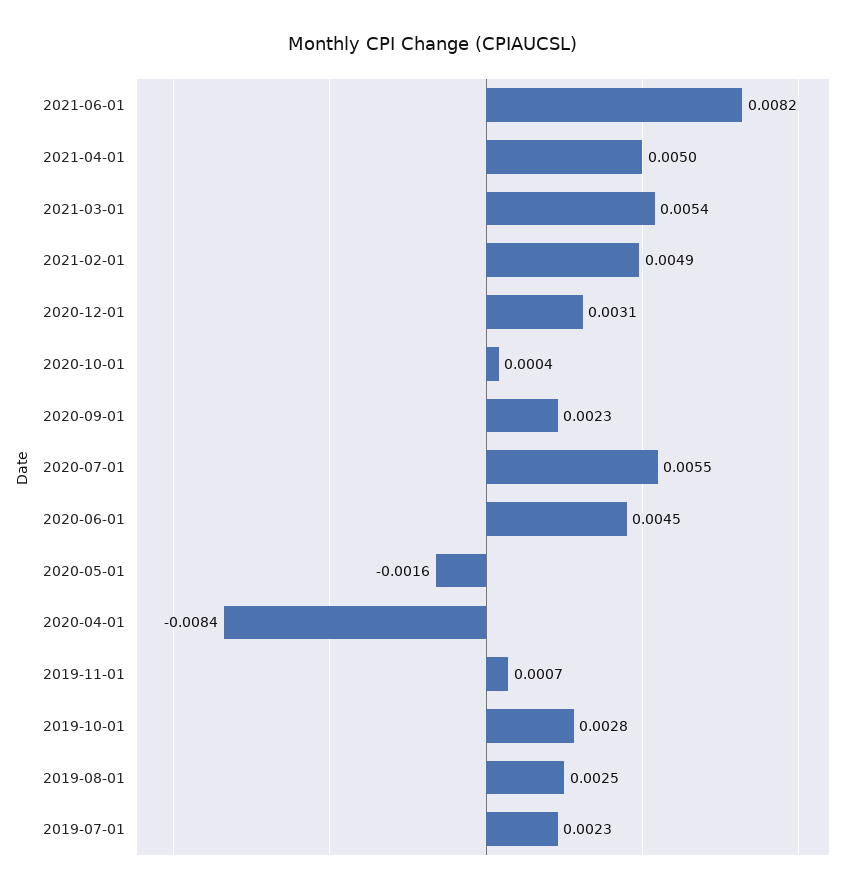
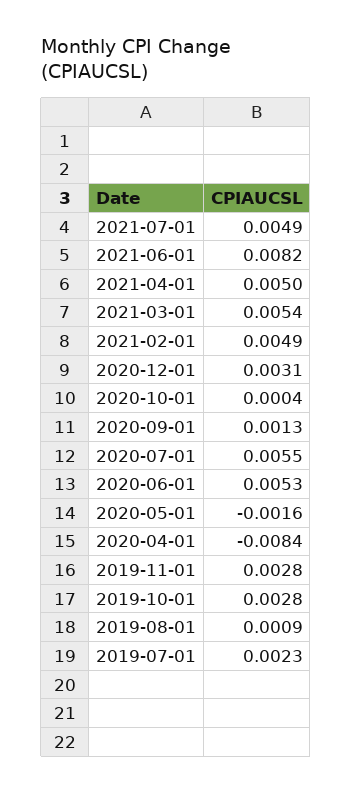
  {
    "2021-06-01": 0.0082,
    "2021-04-01": 0.005,
    "2021-03-01": 0.0054,
    "2021-02-01": 0.0049,
    "2020-12-01": 0.0031,
    "2020-10-01": 0.0004,
-   "2020-09-01": 0.0023,
+   "2020-09-01": 0.0013,
    "2020-07-01": 0.0055,
-   "2020-06-01": 0.0045,
+   "2020-06-01": 0.0053,
    "2020-05-01": -0.0016,
    "2020-04-01": -0.0084,
-   "2019-11-01": 0.0007,
+   "2019-11-01": 0.0028,
    "2019-10-01": 0.0028,
-   "2019-08-01": 0.0025,
+   "2019-08-01": 0.0009,
-   "2019-07-01": 0.0023
+   "2019-07-01": 0.0023,
+   "2021-07-01": 0.0049
  }

